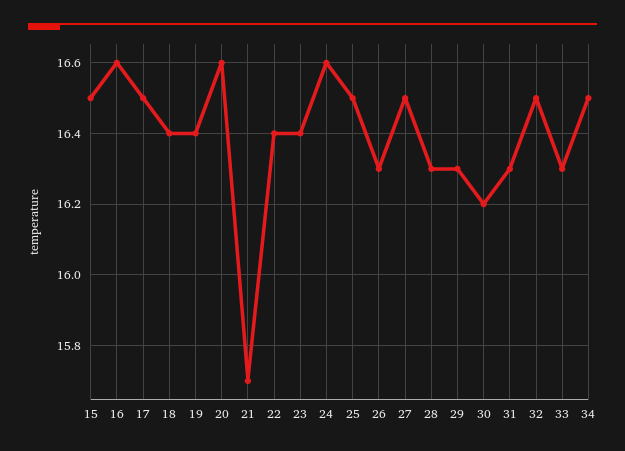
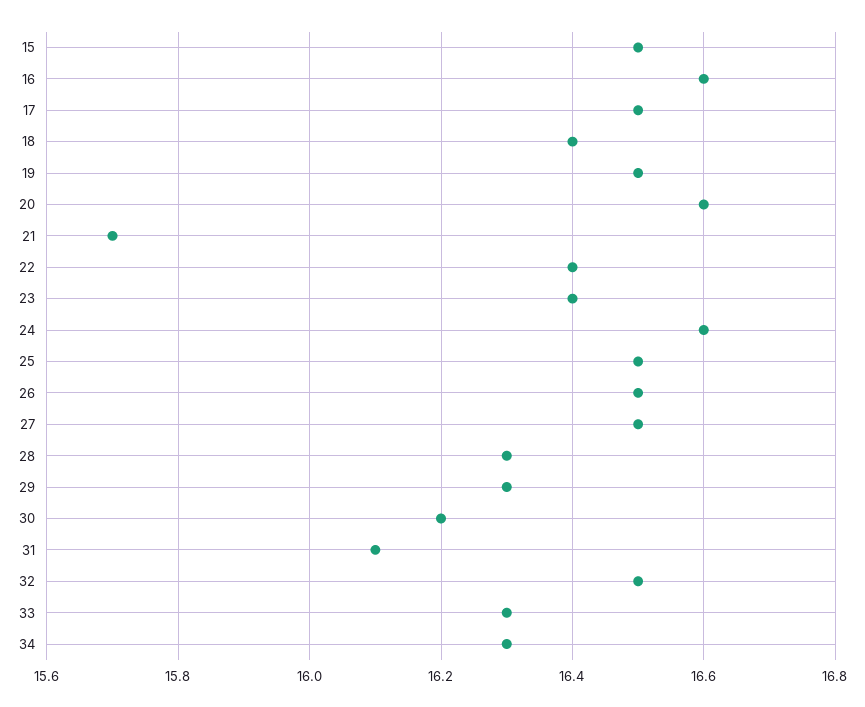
  {
    "15": 16.5,
    "16": 16.6,
    "17": 16.5,
    "18": 16.4,
-   "19": 16.4,
+   "19": 16.5,
    "20": 16.6,
    "21": 15.7,
    "22": 16.4,
    "23": 16.4,
    "24": 16.6,
    "25": 16.5,
-   "26": 16.3,
+   "26": 16.5,
    "27": 16.5,
    "28": 16.3,
    "29": 16.3,
    "30": 16.2,
-   "31": 16.3,
+   "31": 16.1,
    "32": 16.5,
    "33": 16.3,
-   "34": 16.5
+   "34": 16.3
  }

